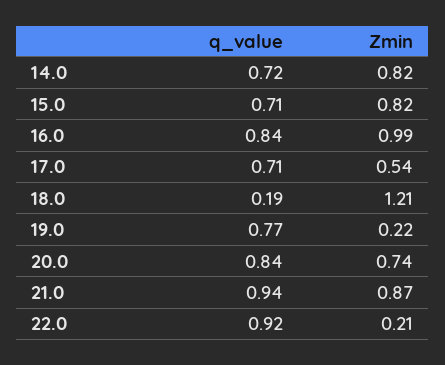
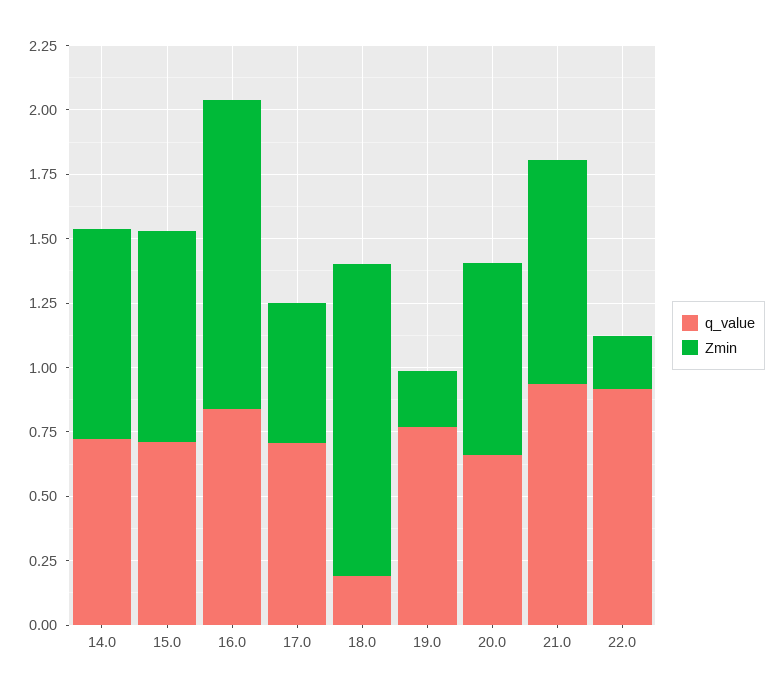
  {
    "q_value": {
      "14.0": 0.72,
      "15.0": 0.71,
      "16.0": 0.84,
      "17.0": 0.71,
      "18.0": 0.19,
      "19.0": 0.77,
-     "20.0": 0.84,
+     "20.0": 0.65,
      "21.0": 0.94,
      "22.0": 0.92
    },
    "Zmin": {
      "14.0": 0.82,
      "15.0": 0.82,
-     "16.0": 0.99,
+     "16.0": 1.2,
      "17.0": 0.54,
      "18.0": 1.21,
      "19.0": 0.22,
      "20.0": 0.74,
      "21.0": 0.87,
      "22.0": 0.21
    }
  }

